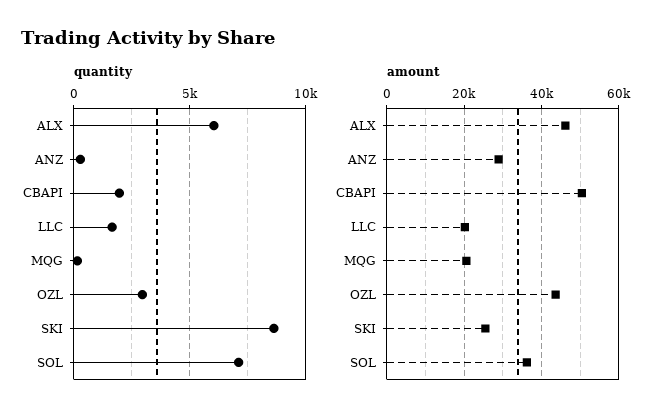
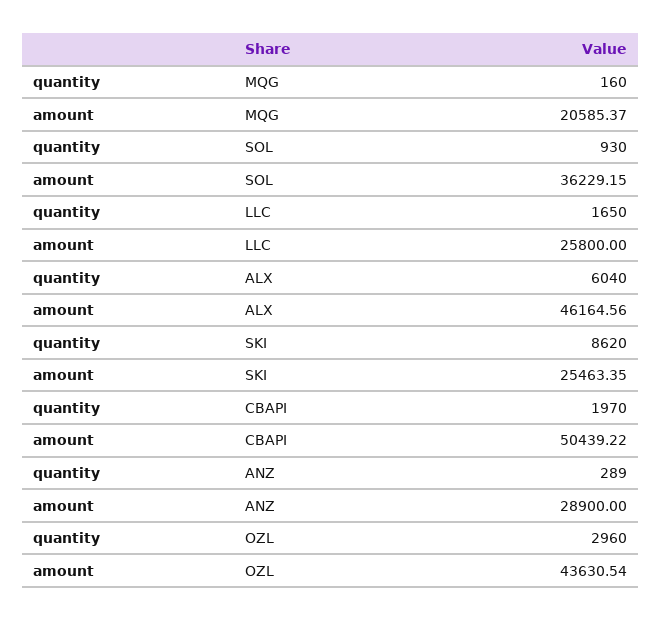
  {
    "quantity": {
      "ALX": 6040,
      "ANZ": 289,
      "CBAPI": 1970,
      "LLC": 1650,
      "MQG": 160,
      "OZL": 2960,
      "SKI": 8620,
-     "SOL": 7000
+     "SOL": 930
    },
    "amount": {
      "ALX": 46164.56,
      "ANZ": 28900,
      "CBAPI": 50439.22,
-     "LLC": 20000,
+     "LLC": 25800,
      "MQG": 20585.37,
      "OZL": 43630.54,
      "SKI": 25463.35,
      "SOL": 36229.15
    }
  }

